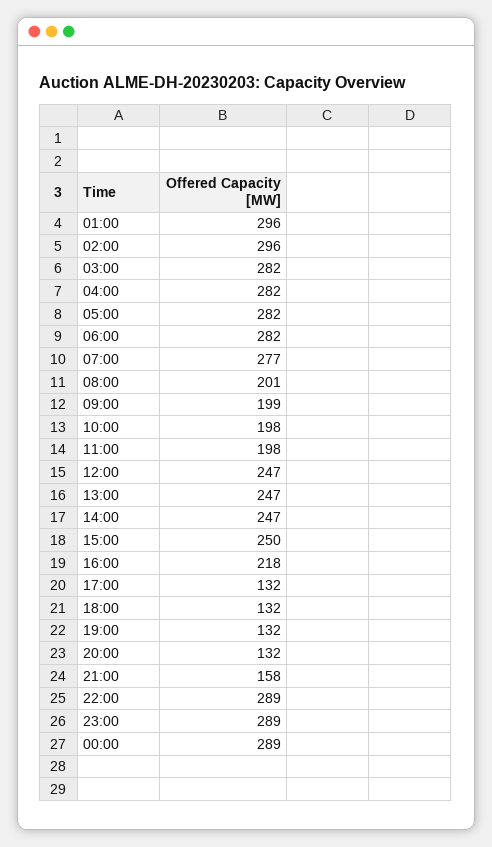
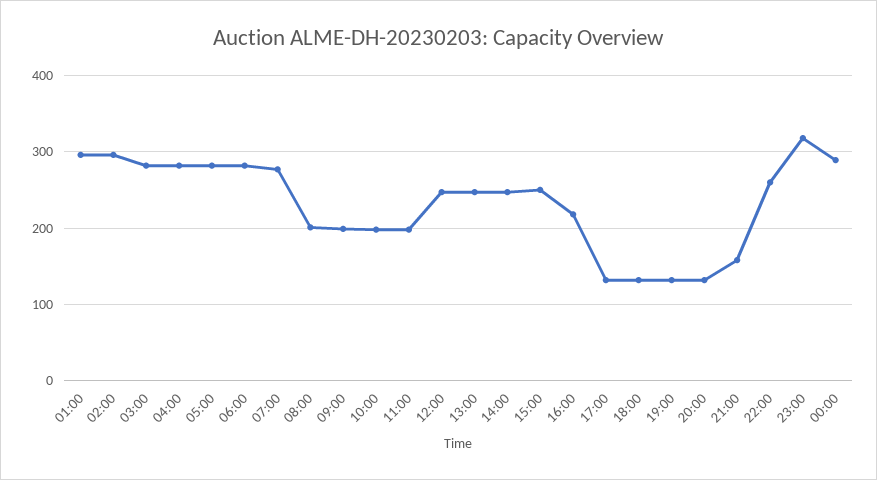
  {
    "01:00": 296,
    "02:00": 296,
    "03:00": 282,
    "04:00": 282,
    "05:00": 282,
    "06:00": 282,
    "07:00": 277,
    "08:00": 201,
    "09:00": 199,
    "10:00": 198,
    "11:00": 198,
    "12:00": 247,
    "13:00": 247,
    "14:00": 247,
    "15:00": 250,
    "16:00": 218,
    "17:00": 132,
    "18:00": 132,
    "19:00": 132,
    "20:00": 132,
    "21:00": 158,
-   "22:00": 289,
+   "22:00": 260,
-   "23:00": 289,
+   "23:00": 320,
    "00:00": 289
  }

